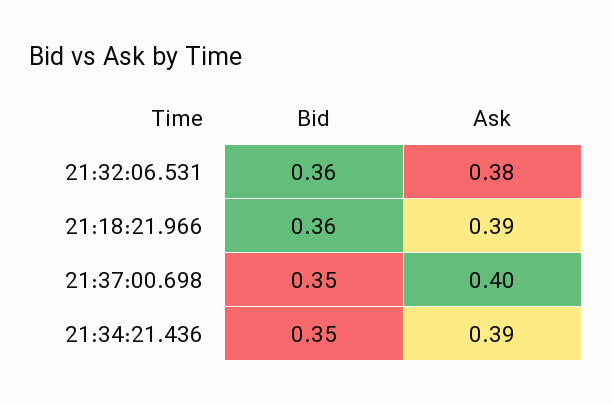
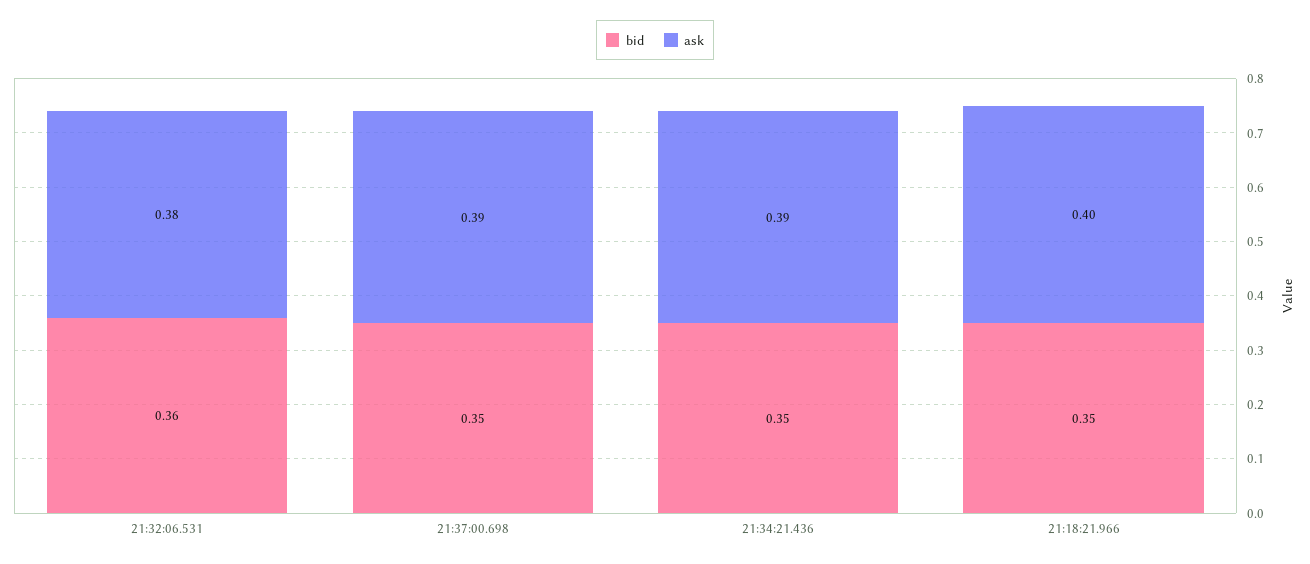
  {
    "Bid": {
      "21:32:06.531": 0.36,
-     "21:18:21.966": 0.36,
+     "21:18:21.966": 0.35,
      "21:37:00.698": 0.35,
      "21:34:21.436": 0.35
    },
    "Ask": {
      "21:32:06.531": 0.38,
-     "21:18:21.966": 0.39,
+     "21:18:21.966": 0.4,
-     "21:37:00.698": 0.4,
+     "21:37:00.698": 0.39,
      "21:34:21.436": 0.39
    }
  }

